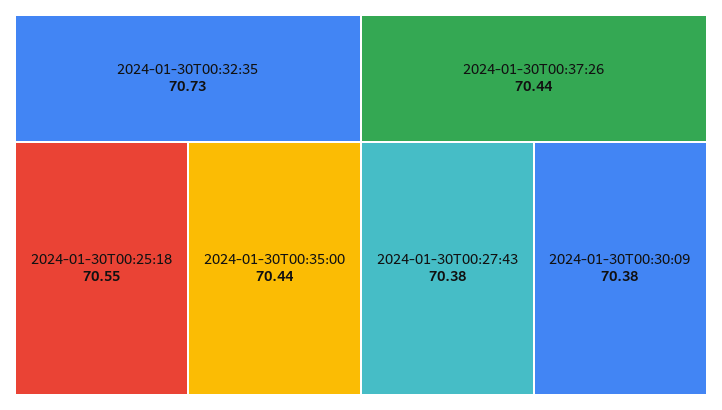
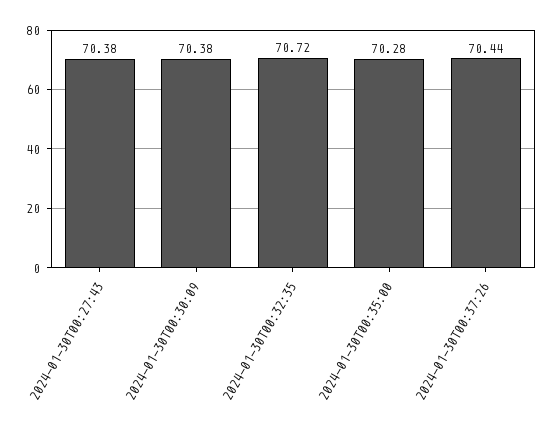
  {
-   "2024-01-30T00:32:35": 70.73,
+   "2024-01-30T00:32:35": 70.72,
-   "2024-01-30T00:25:18": 70.55,
-   "2024-01-30T00:35:00": 70.44,
+   "2024-01-30T00:35:00": 70.28,
    "2024-01-30T00:37:26": 70.44,
    "2024-01-30T00:27:43": 70.38,
    "2024-01-30T00:30:09": 70.38
  }

